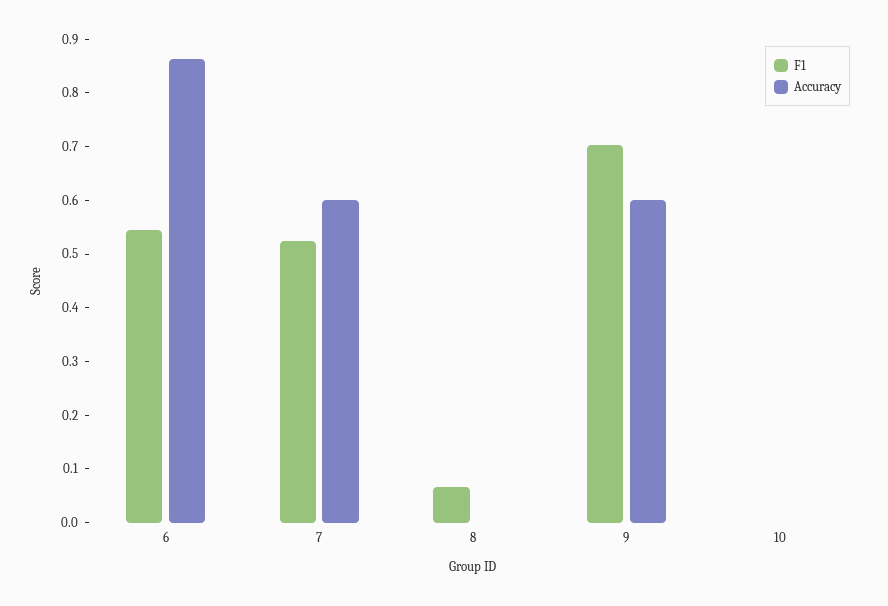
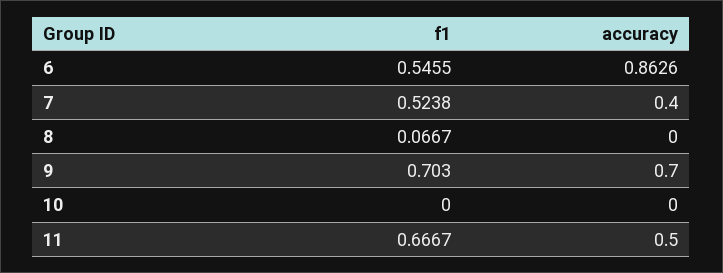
  {
    "F1": {
      "6": 0.5455,
      "7": 0.5238,
      "8": 0.0667,
      "9": 0.703,
-     "10": 0
+     "10": 0,
+     "11": 0.6667
    },
    "Accuracy": {
      "6": 0.8626,
-     "7": 0.6,
+     "7": 0.4,
      "8": 0,
-     "9": 0.6,
+     "9": 0.7,
-     "10": 0
+     "10": 0,
+     "11": 0.5
    }
  }

